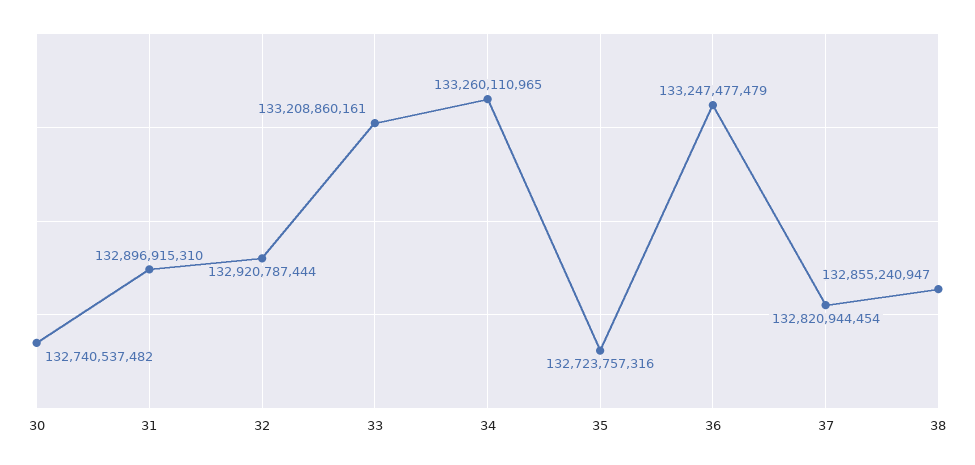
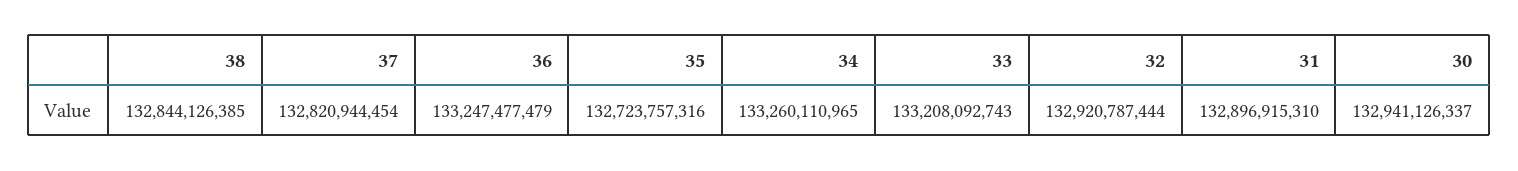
  {
-   "30": 132740537482,
+   "30": 132941126337,
    "31": 132896915310,
    "32": 132920787444,
-   "33": 133208860161,
+   "33": 133208092743,
    "34": 133260110965,
    "35": 132723757316,
    "36": 133247477479,
    "37": 132820944454,
-   "38": 132855240947
+   "38": 132844126385
  }

